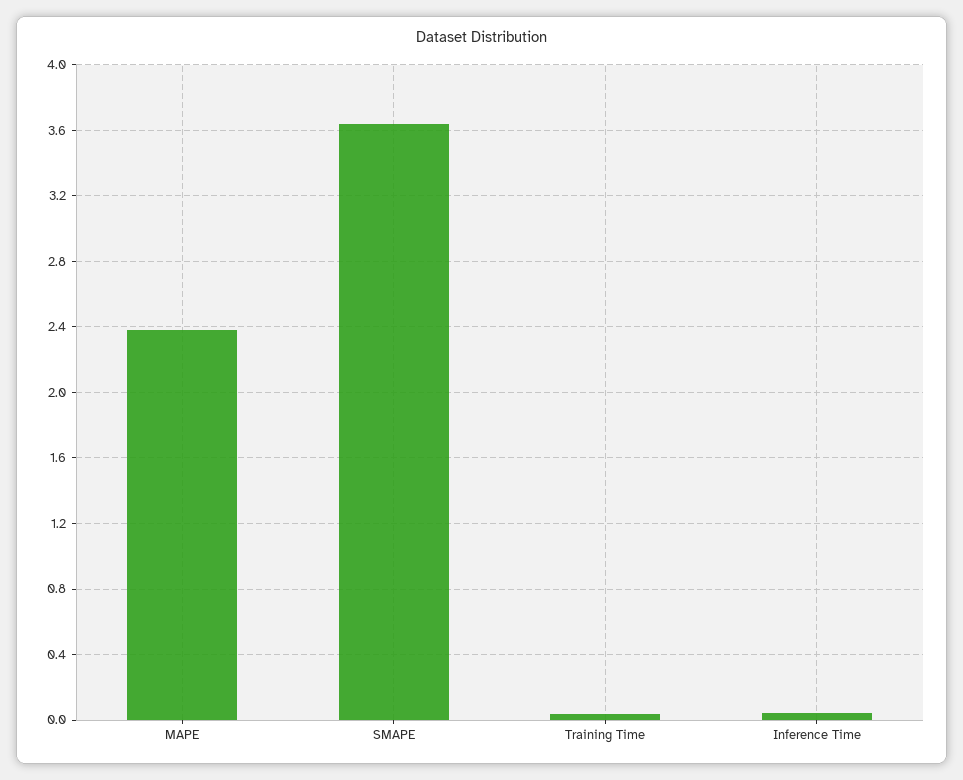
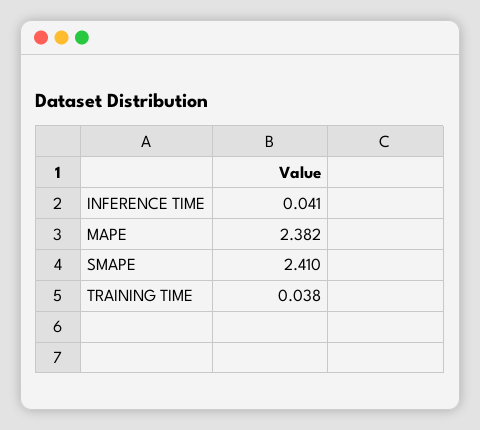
  {
    "MAPE": 2.382,
-   "SMAPE": 3.65,
+   "SMAPE": 2.41,
    "Training Time": 0.038,
    "Inference Time": 0.041
  }

